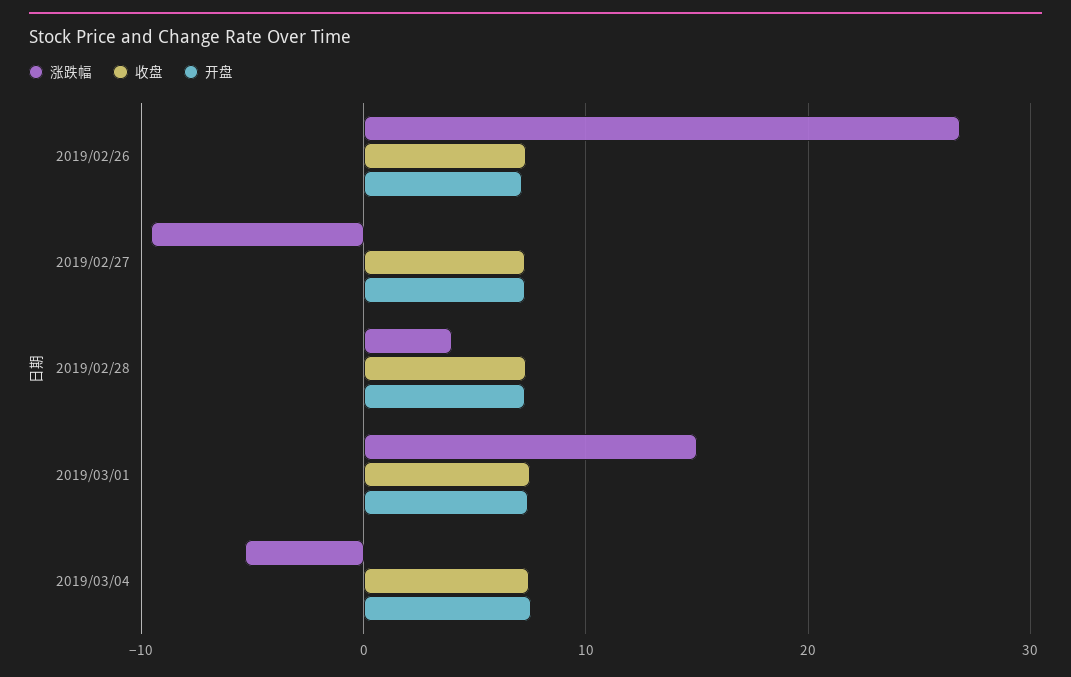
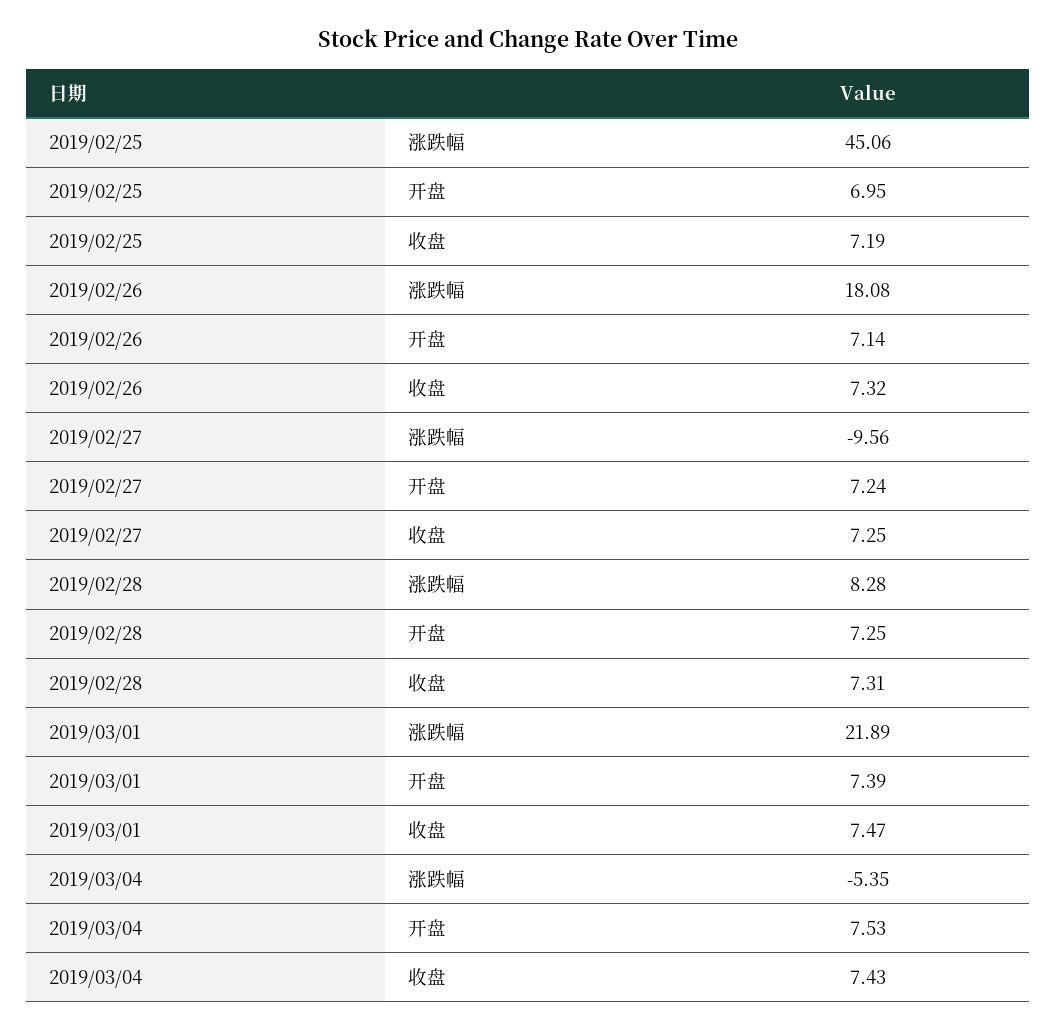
  {
    "涨跌幅": {
-     "2019/02/26": 27,
+     "2019/02/26": 18.08,
      "2019/02/27": -9.56,
-     "2019/02/28": 4,
+     "2019/02/28": 8.28,
-     "2019/03/01": 15,
+     "2019/03/01": 21.89,
-     "2019/03/04": -5.35
+     "2019/03/04": -5.35,
+     "2019/02/25": 45.06
    },
    "收盘": {
      "2019/02/26": 7.32,
      "2019/02/27": 7.25,
      "2019/02/28": 7.31,
      "2019/03/01": 7.47,
-     "2019/03/04": 7.43
+     "2019/03/04": 7.43,
+     "2019/02/25": 7.19
    },
    "开盘": {
      "2019/02/26": 7.14,
      "2019/02/27": 7.24,
      "2019/02/28": 7.25,
      "2019/03/01": 7.39,
-     "2019/03/04": 7.53
+     "2019/03/04": 7.53,
+     "2019/02/25": 6.95
    }
  }

